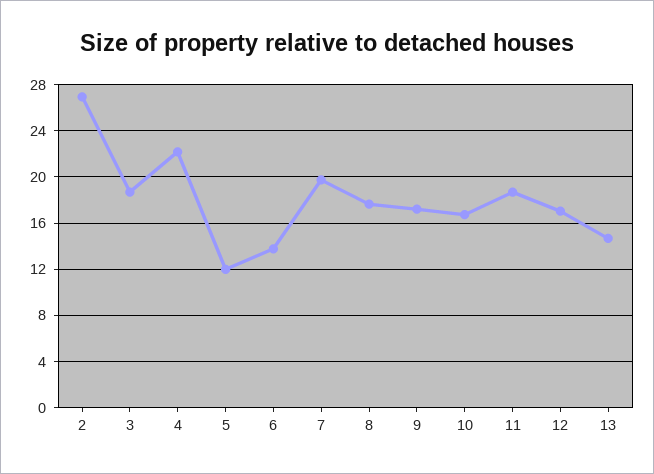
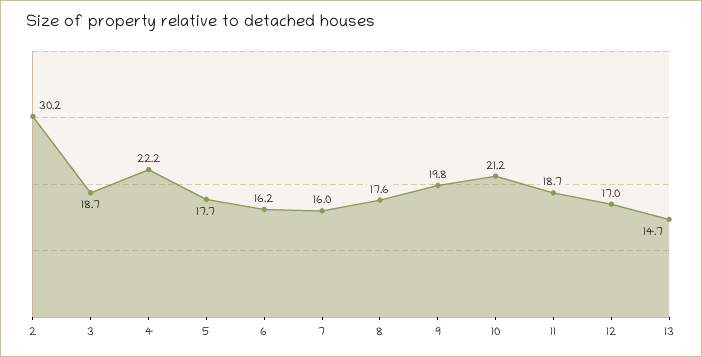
  {
-   "2": 27,
+   "2": 30.2,
    "3": 18.7,
    "4": 22.2,
-   "5": 12,
+   "5": 17.7,
-   "6": 14,
+   "6": 16.2,
-   "7": 20,
+   "7": 16,
    "8": 17.6,
-   "9": 17,
+   "9": 19.8,
-   "10": 17,
+   "10": 21.2,
    "11": 18.7,
    "12": 17,
    "13": 14.7
  }

